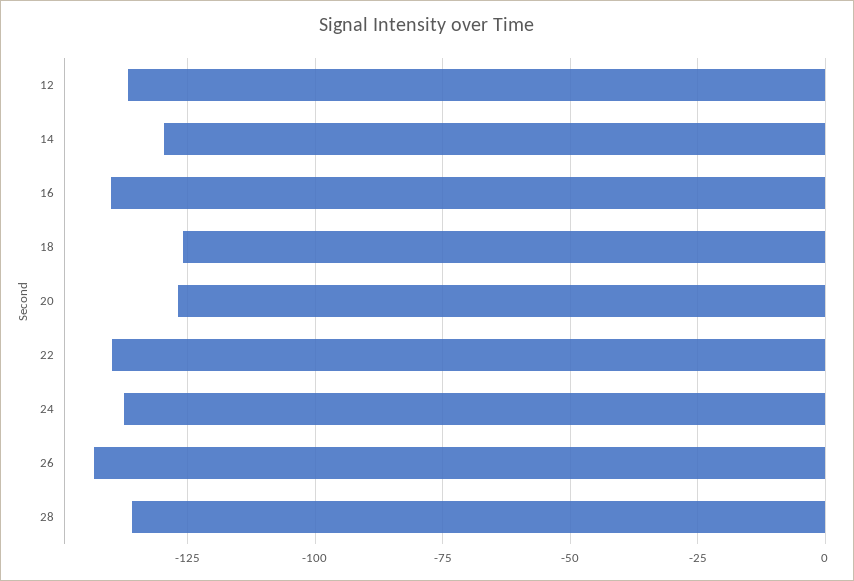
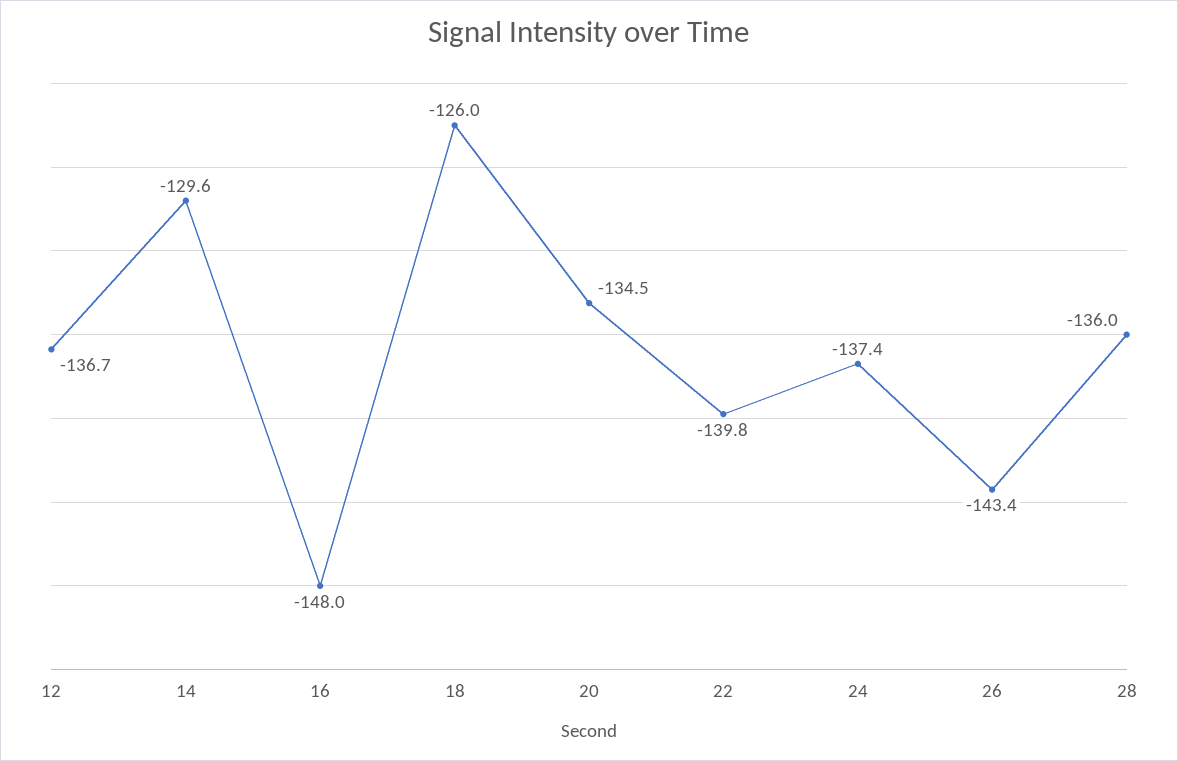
  {
    "12": -136.7,
    "14": -129.6,
-   "16": -140,
+   "16": -148,
    "18": -126,
-   "20": -127.5,
+   "20": -134.5,
    "22": -139.8,
    "24": -137.4,
    "26": -143.4,
    "28": -136
  }

